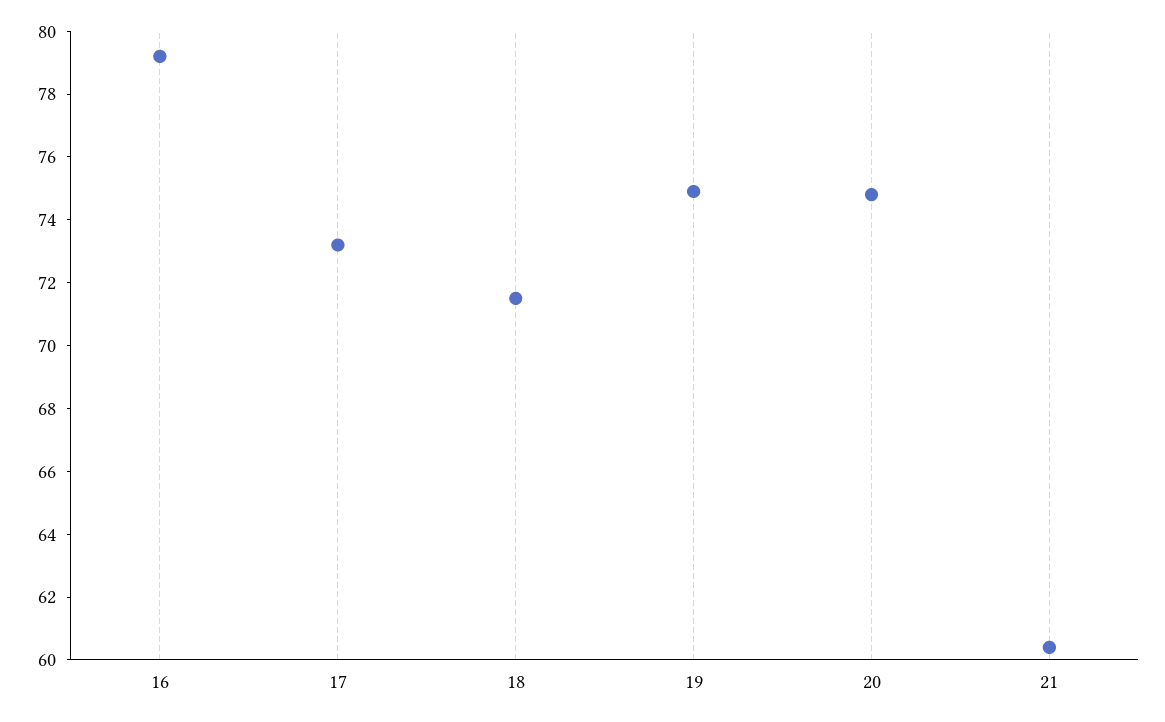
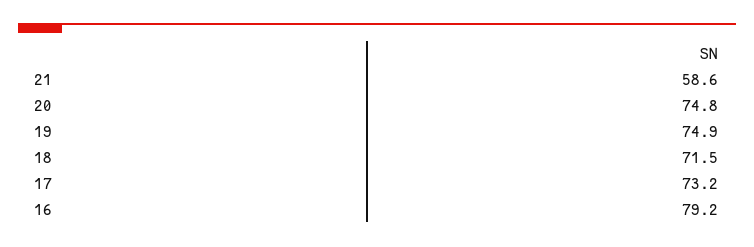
  {
    "16": 79.2,
    "17": 73.2,
    "18": 71.5,
    "19": 74.9,
    "20": 74.8,
-   "21": 60.5
+   "21": 58.6
  }

